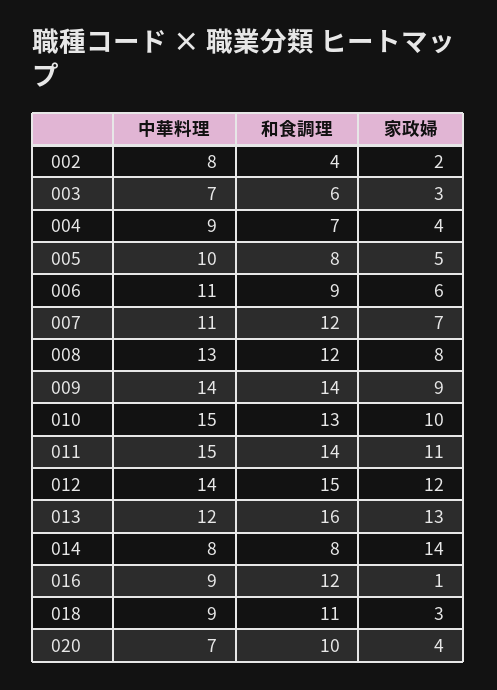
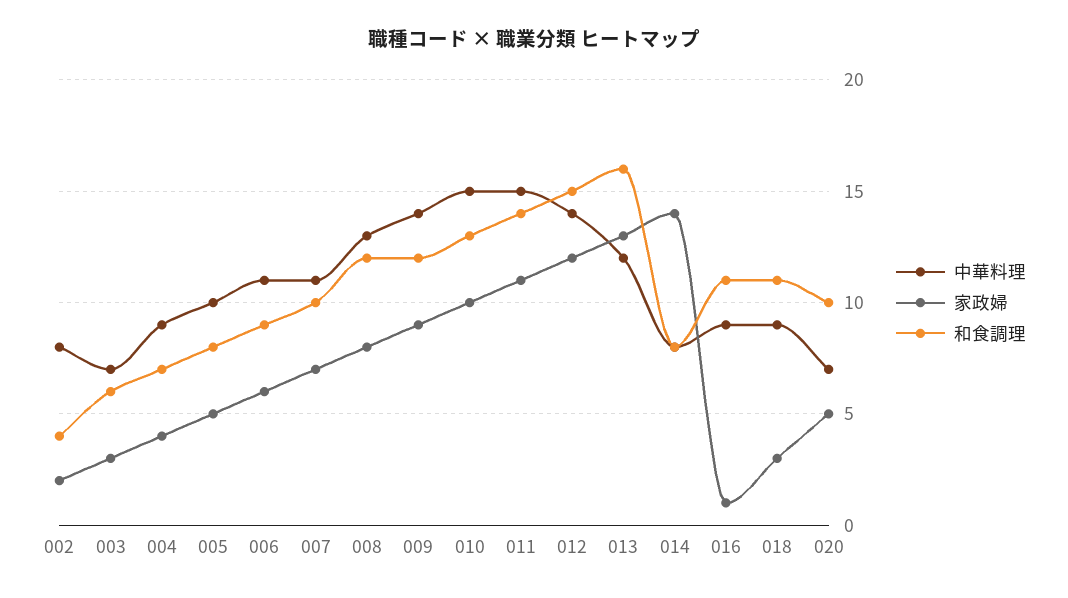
  {
    "中華料理": {
      "002": 8,
      "003": 7,
      "004": 9,
      "005": 10,
      "006": 11,
      "007": 11,
      "008": 13,
      "009": 14,
      "010": 15,
      "011": 15,
      "012": 14,
      "013": 12,
      "014": 8,
      "016": 9,
      "018": 9,
      "020": 7
    },
    "和食調理": {
      "002": 4,
      "003": 6,
      "004": 7,
      "005": 8,
      "006": 9,
-     "007": 12,
+     "007": 10,
      "008": 12,
-     "009": 14,
+     "009": 12,
      "010": 13,
      "011": 14,
      "012": 15,
      "013": 16,
      "014": 8,
-     "016": 12,
+     "016": 11,
      "018": 11,
      "020": 10
    },
    "家政婦": {
      "002": 2,
      "003": 3,
      "004": 4,
      "005": 5,
      "006": 6,
      "007": 7,
      "008": 8,
      "009": 9,
      "010": 10,
      "011": 11,
      "012": 12,
      "013": 13,
      "014": 14,
      "016": 1,
      "018": 3,
-     "020": 4
+     "020": 5
    }
  }

